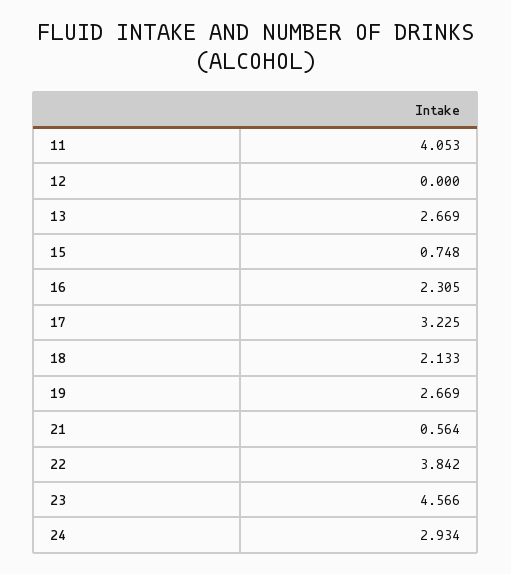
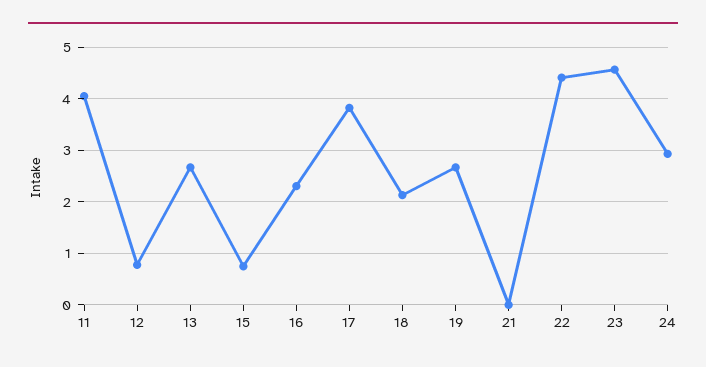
  {
    "11": 4.053,
-   "12": 0,
+   "12": 0.8,
    "13": 2.669,
    "15": 0.748,
    "16": 2.305,
-   "17": 3.225,
+   "17": 3.8,
    "18": 2.133,
    "19": 2.669,
-   "21": 0.564,
+   "21": 0,
-   "22": 3.842,
+   "22": 4.4,
    "23": 4.566,
    "24": 2.934
  }

